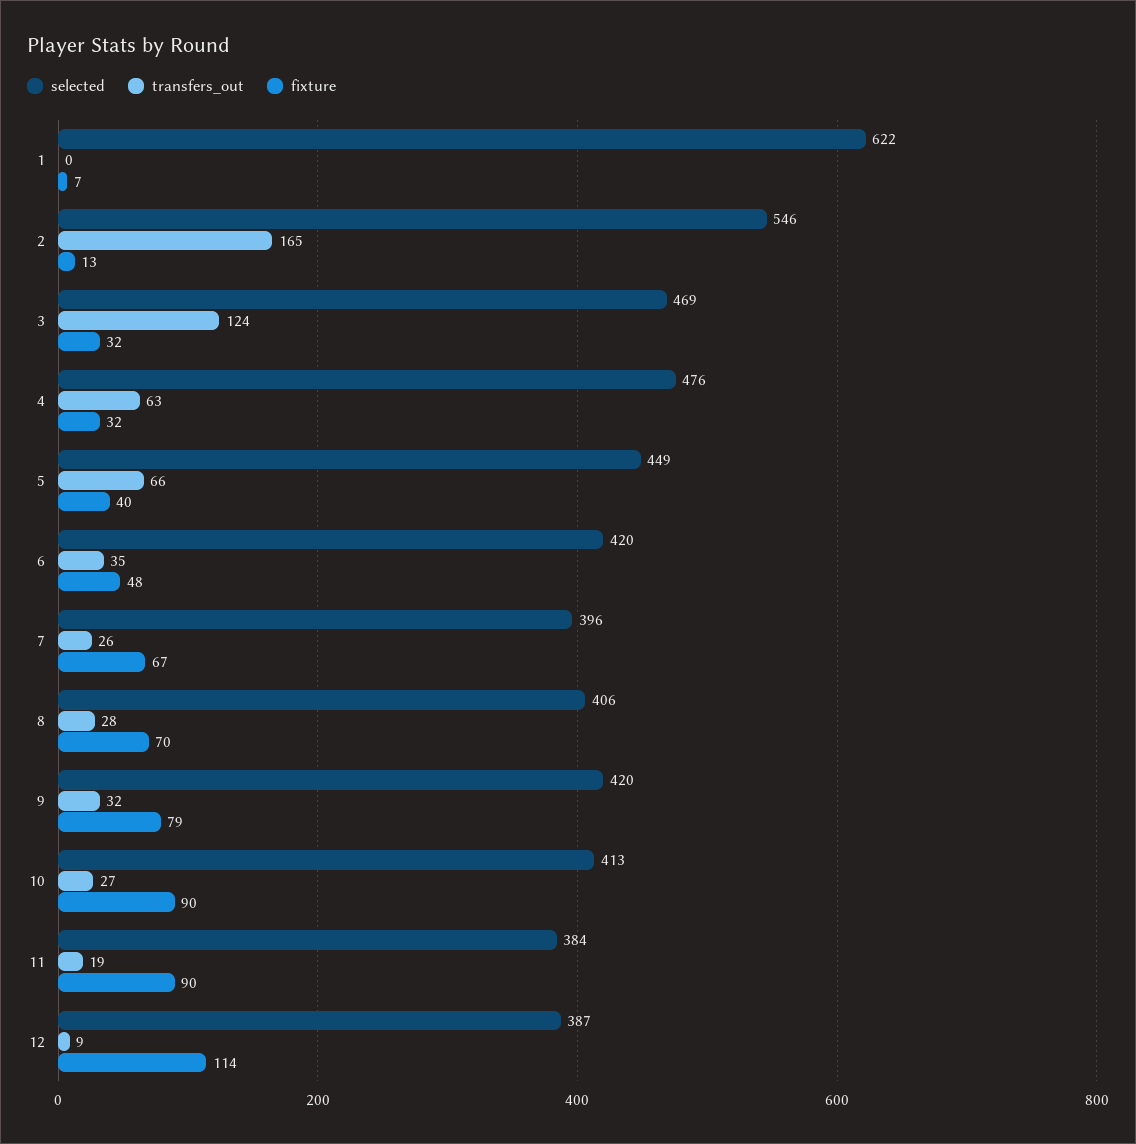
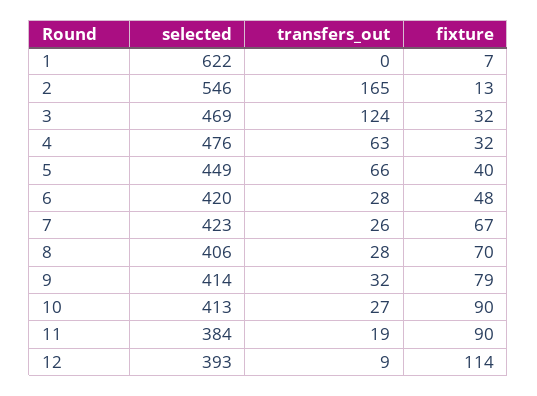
  {
    "selected": {
      "1": 622,
      "2": 546,
      "3": 469,
      "4": 476,
      "5": 449,
      "6": 420,
-     "7": 396,
+     "7": 423,
      "8": 406,
-     "9": 420,
+     "9": 414,
      "10": 413,
      "11": 384,
-     "12": 387
+     "12": 393
    },
    "transfers_out": {
      "1": 0,
      "2": 165,
      "3": 124,
      "4": 63,
      "5": 66,
-     "6": 35,
+     "6": 28,
      "7": 26,
      "8": 28,
      "9": 32,
      "10": 27,
      "11": 19,
      "12": 9
    },
    "fixture": {
      "1": 7,
      "2": 13,
      "3": 32,
      "4": 32,
      "5": 40,
      "6": 48,
      "7": 67,
      "8": 70,
      "9": 79,
      "10": 90,
      "11": 90,
      "12": 114
    }
  }

